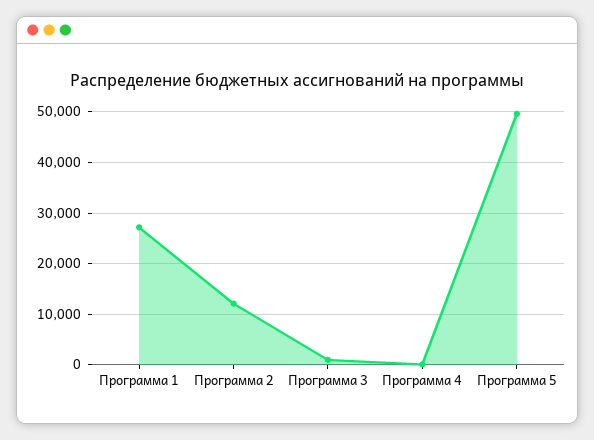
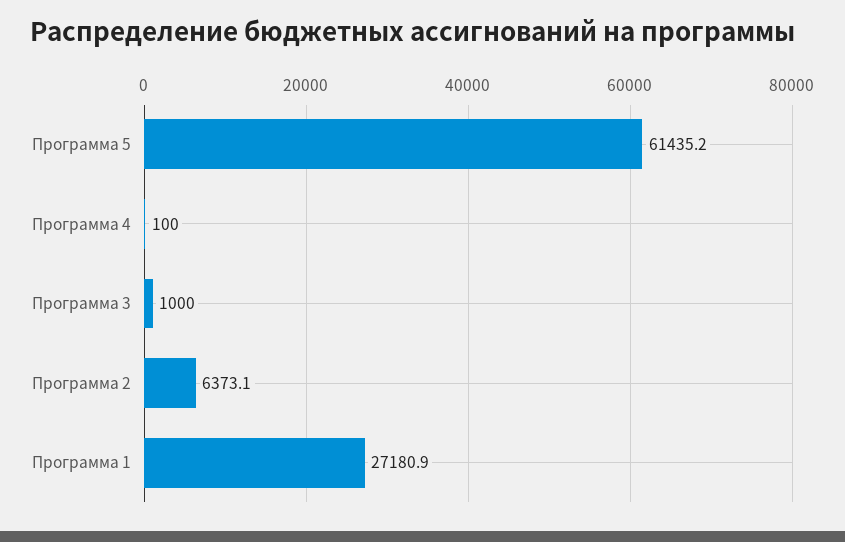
  {
    "Программа 1": 27180.9,
-   "Программа 2": 12000,
+   "Программа 2": 6373.1,
    "Программа 3": 1000,
    "Программа 4": 100,
-   "Программа 5": 50000
+   "Программа 5": 61435.2
  }

